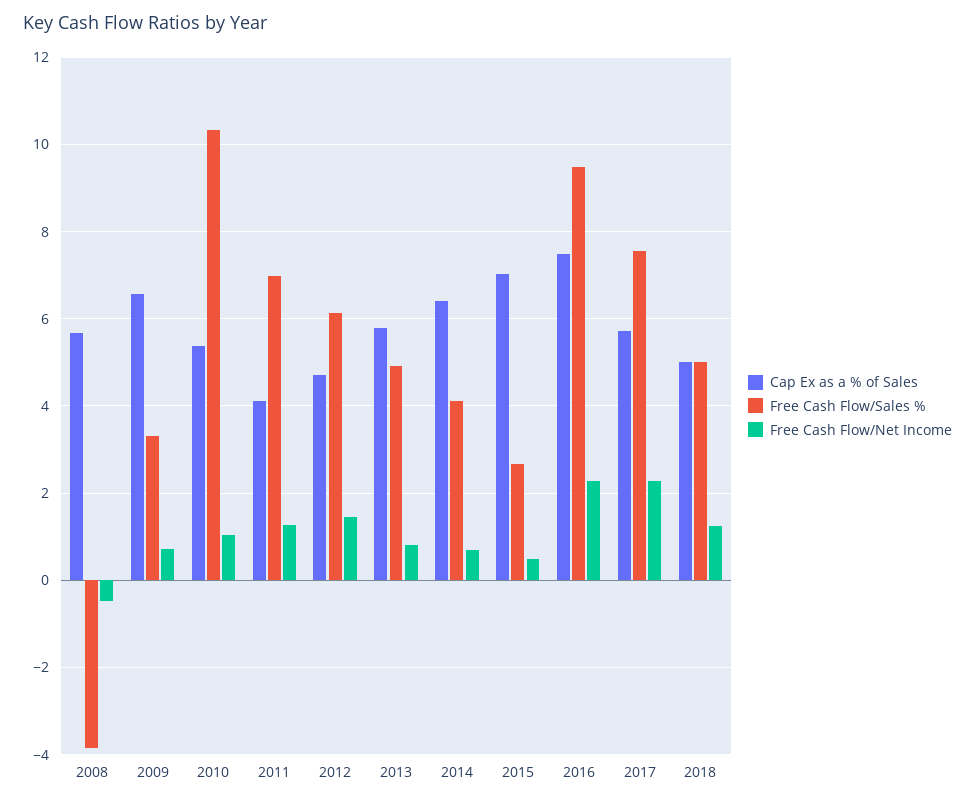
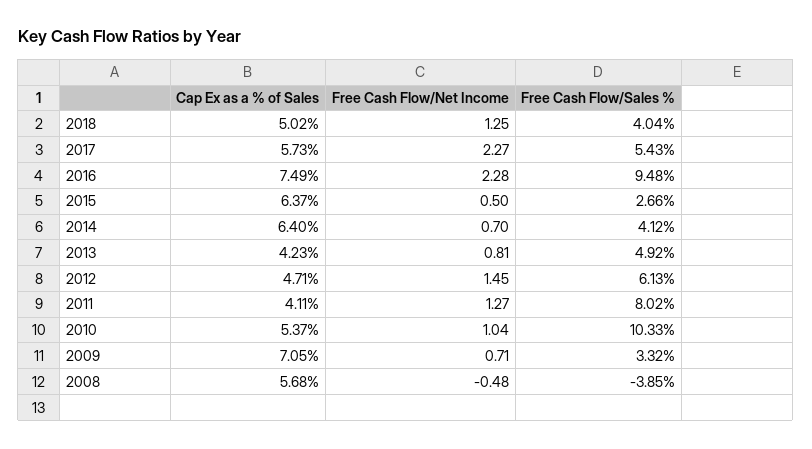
  {
    "Cap Ex as a % of Sales": {
      "2008": 5.68,
-     "2009": 6.6,
+     "2009": 7.05,
      "2010": 5.37,
      "2011": 4.11,
      "2012": 4.71,
-     "2013": 5.8,
+     "2013": 4.23,
      "2014": 6.4,
-     "2015": 7,
+     "2015": 6.37,
      "2016": 7.49,
      "2017": 5.73,
      "2018": 5.02
    },
    "Free Cash Flow/Sales %": {
      "2008": -3.85,
      "2009": 3.32,
      "2010": 10.33,
-     "2011": 7,
+     "2011": 8.02,
      "2012": 6.13,
      "2013": 4.92,
      "2014": 4.12,
      "2015": 2.66,
      "2016": 9.48,
-     "2017": 7.6,
+     "2017": 5.43,
-     "2018": 5
+     "2018": 4.04
    },
    "Free Cash Flow/Net Income": {
      "2008": -0.48,
      "2009": 0.71,
      "2010": 1.04,
      "2011": 1.27,
      "2012": 1.45,
      "2013": 0.81,
      "2014": 0.7,
      "2015": 0.5,
      "2016": 2.28,
      "2017": 2.27,
      "2018": 1.25
    }
  }

